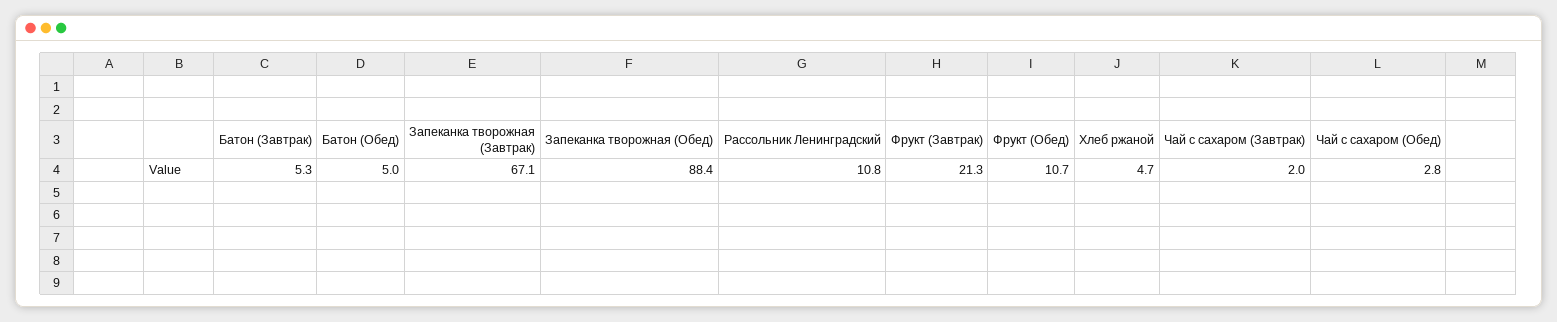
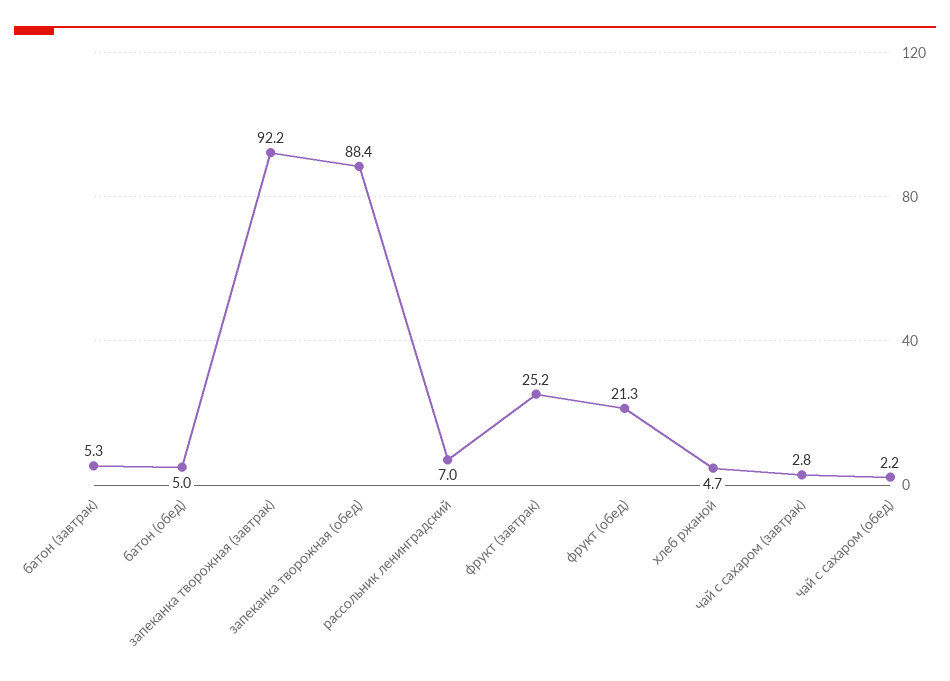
  {
    "Батон (Завтрак)": 5.3,
    "Батон (Обед)": 5,
-   "Запеканка творожная (Завтрак)": 67.1,
+   "Запеканка творожная (Завтрак)": 92.2,
    "Запеканка творожная (Обед)": 88.4,
-   "Рассольник Ленинградский": 10.8,
+   "Рассольник Ленинградский": 7,
-   "Фрукт (Завтрак)": 21.3,
+   "Фрукт (Завтрак)": 25.2,
-   "Фрукт (Обед)": 10.7,
+   "Фрукт (Обед)": 21.3,
    "Хлеб ржаной": 4.7,
-   "Чай с сахаром (Завтрак)": 2,
+   "Чай с сахаром (Завтрак)": 2.8,
-   "Чай с сахаром (Обед)": 2.8
+   "Чай с сахаром (Обед)": 2.2
  }

